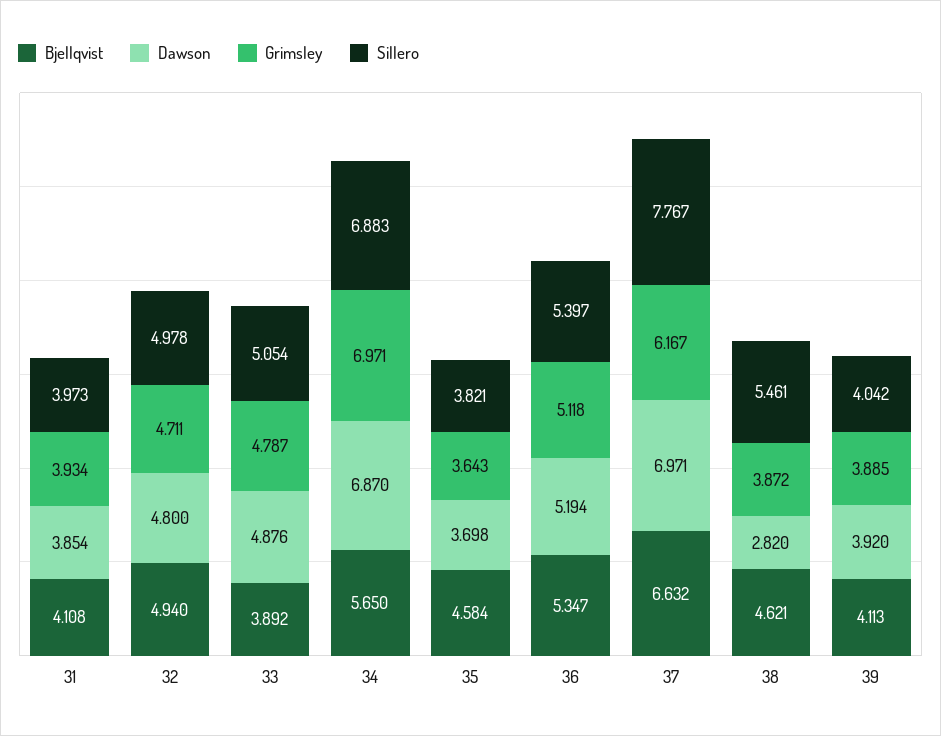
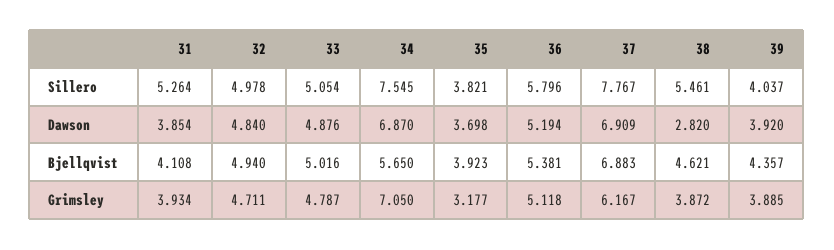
  {
    "Bjellqvist": {
      "31": 4.108,
      "32": 4.94,
-     "33": 3.892,
+     "33": 5.016,
      "34": 5.65,
-     "35": 4.584,
+     "35": 3.923,
-     "36": 5.347,
+     "36": 5.381,
-     "37": 6.632,
+     "37": 6.883,
      "38": 4.621,
-     "39": 4.113
+     "39": 4.357
    },
    "Dawson": {
      "31": 3.854,
-     "32": 4.8,
+     "32": 4.84,
      "33": 4.876,
      "34": 6.87,
      "35": 3.698,
      "36": 5.194,
-     "37": 6.971,
+     "37": 6.909,
      "38": 2.82,
      "39": 3.92
    },
    "Grimsley": {
      "31": 3.934,
      "32": 4.711,
      "33": 4.787,
-     "34": 6.971,
+     "34": 7.05,
-     "35": 3.643,
+     "35": 3.177,
      "36": 5.118,
      "37": 6.167,
      "38": 3.872,
      "39": 3.885
    },
    "Sillero": {
-     "31": 3.973,
+     "31": 5.264,
      "32": 4.978,
      "33": 5.054,
-     "34": 6.883,
+     "34": 7.545,
      "35": 3.821,
-     "36": 5.397,
+     "36": 5.796,
      "37": 7.767,
      "38": 5.461,
-     "39": 4.042
+     "39": 4.037
    }
  }

